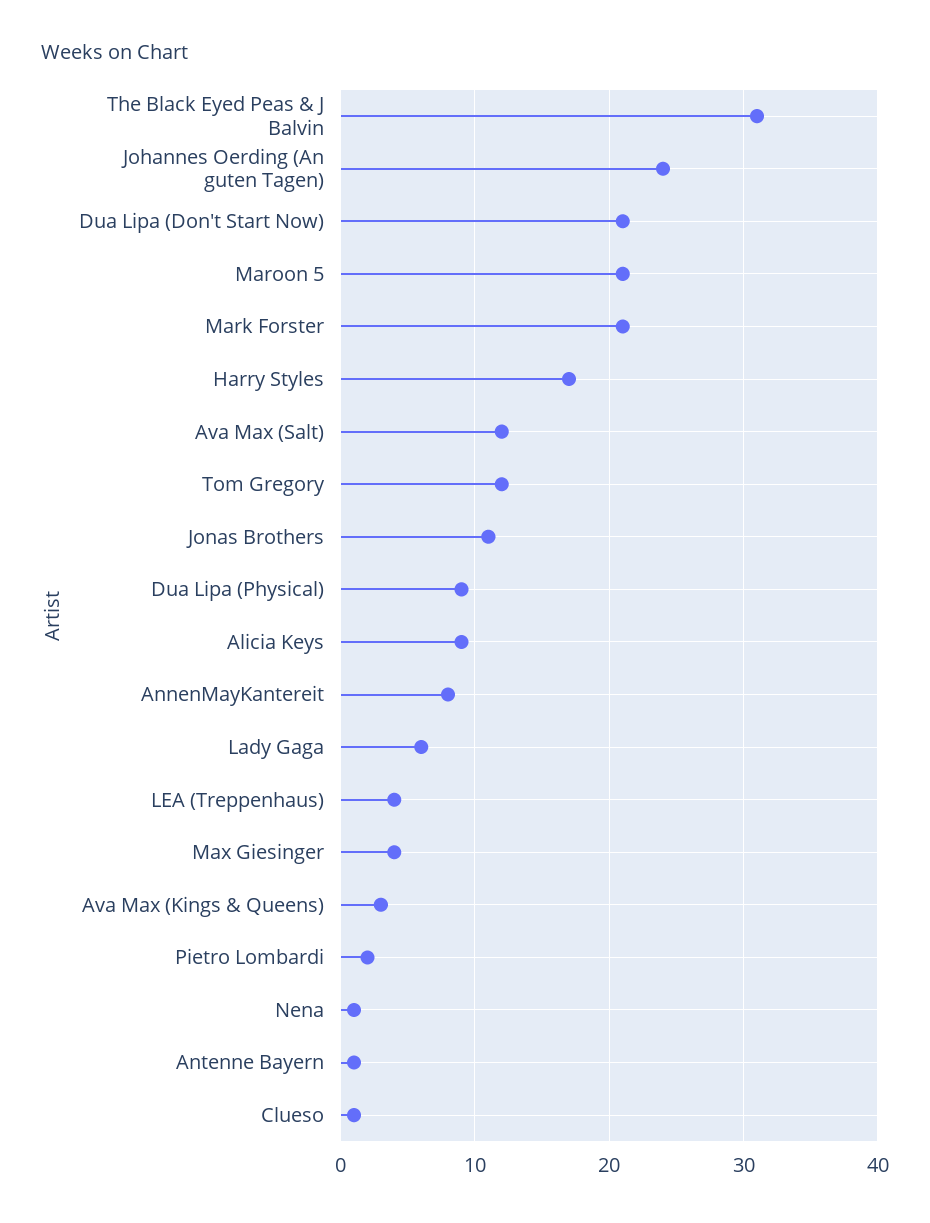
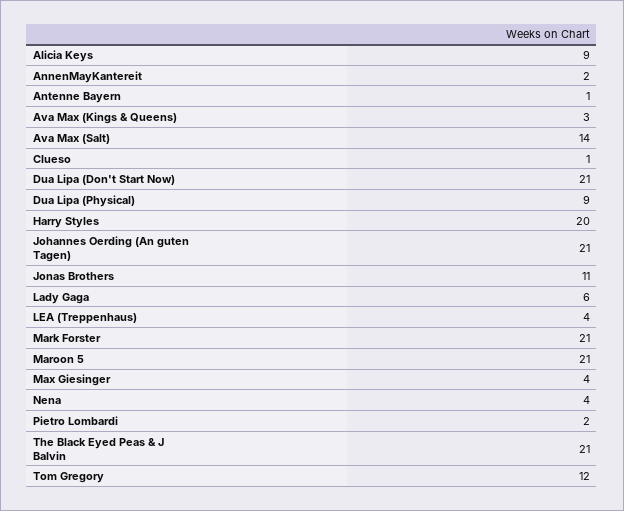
  {
-   "The Black Eyed Peas & J Balvin": 31,
+   "The Black Eyed Peas & J Balvin": 21,
-   "Johannes Oerding (An guten Tagen)": 24,
+   "Johannes Oerding (An guten Tagen)": 21,
    "Dua Lipa (Don't Start Now)": 21,
    "Maroon 5": 21,
    "Mark Forster": 21,
-   "Harry Styles": 17,
+   "Harry Styles": 20,
-   "Ava Max (Salt)": 12,
+   "Ava Max (Salt)": 14,
    "Tom Gregory": 12,
    "Jonas Brothers": 11,
    "Dua Lipa (Physical)": 9,
    "Alicia Keys": 9,
-   "AnnenMayKantereit": 8,
+   "AnnenMayKantereit": 2,
    "Lady Gaga": 6,
    "LEA (Treppenhaus)": 4,
    "Max Giesinger": 4,
    "Ava Max (Kings & Queens)": 3,
    "Pietro Lombardi": 2,
-   "Nena": 1,
+   "Nena": 4,
    "Antenne Bayern": 1,
    "Clueso": 1
  }

